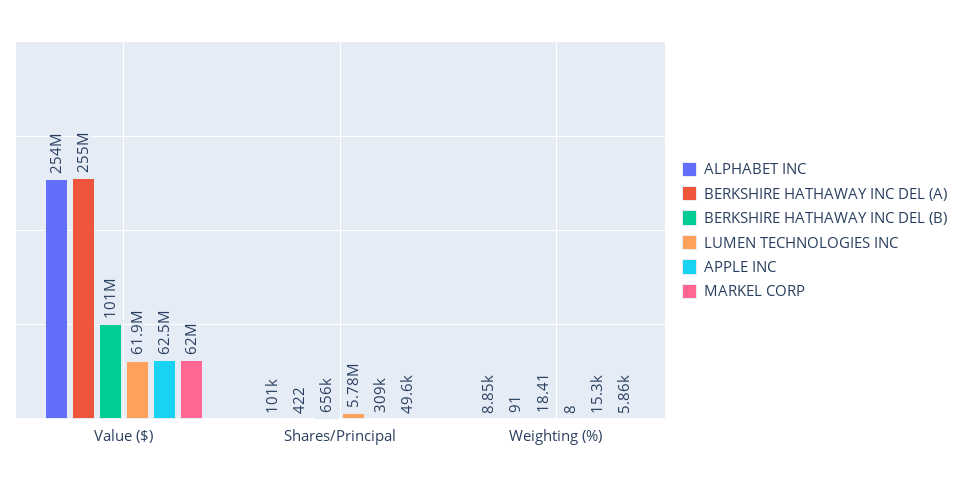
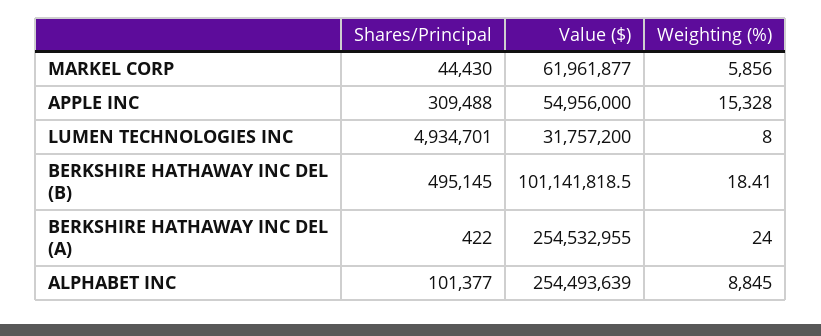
  {
    "ALPHABET INC": {
      "Value ($)": 254493639,
      "Shares/Principal": 101377,
      "Weighting (%)": 8845
    },
    "BERKSHIRE HATHAWAY INC DEL (A)": {
      "Value ($)": 254532955,
      "Shares/Principal": 422,
-     "Weighting (%)": 91
+     "Weighting (%)": 24
    },
    "BERKSHIRE HATHAWAY INC DEL (B)": {
      "Value ($)": 101141818.5,
-     "Shares/Principal": 656000,
+     "Shares/Principal": 495145,
      "Weighting (%)": 18.41
    },
    "LUMEN TECHNOLOGIES INC": {
-     "Value ($)": 61900000,
+     "Value ($)": 31757200,
-     "Shares/Principal": 5780000,
+     "Shares/Principal": 4934701,
      "Weighting (%)": 8
    },
    "APPLE INC": {
-     "Value ($)": 62500000,
+     "Value ($)": 54956000,
      "Shares/Principal": 309488,
      "Weighting (%)": 15328
    },
    "MARKEL CORP": {
      "Value ($)": 61961877,
-     "Shares/Principal": 49600,
+     "Shares/Principal": 44430,
      "Weighting (%)": 5856
    }
  }

